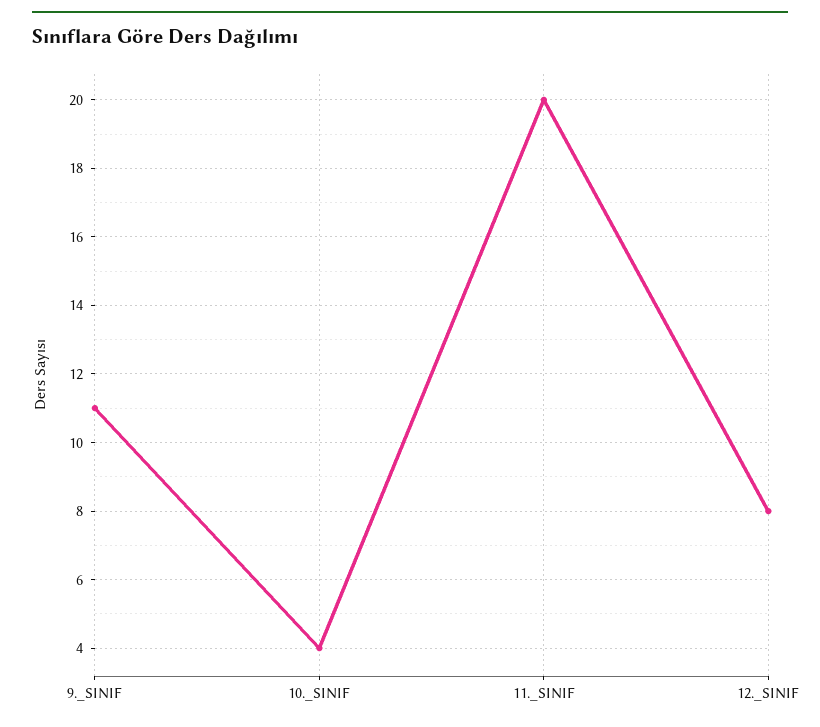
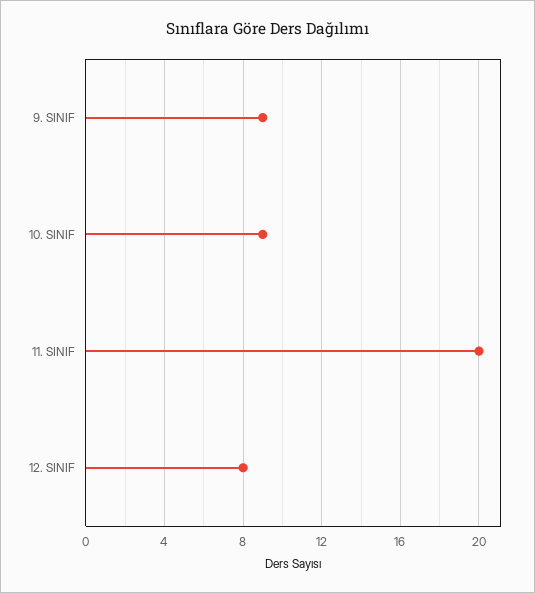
  {
-   "9._SINIF": 11,
+   "9._SINIF": 9,
-   "10._SINIF": 4,
+   "10._SINIF": 9,
    "11._SINIF": 20,
    "12._SINIF": 8
  }

